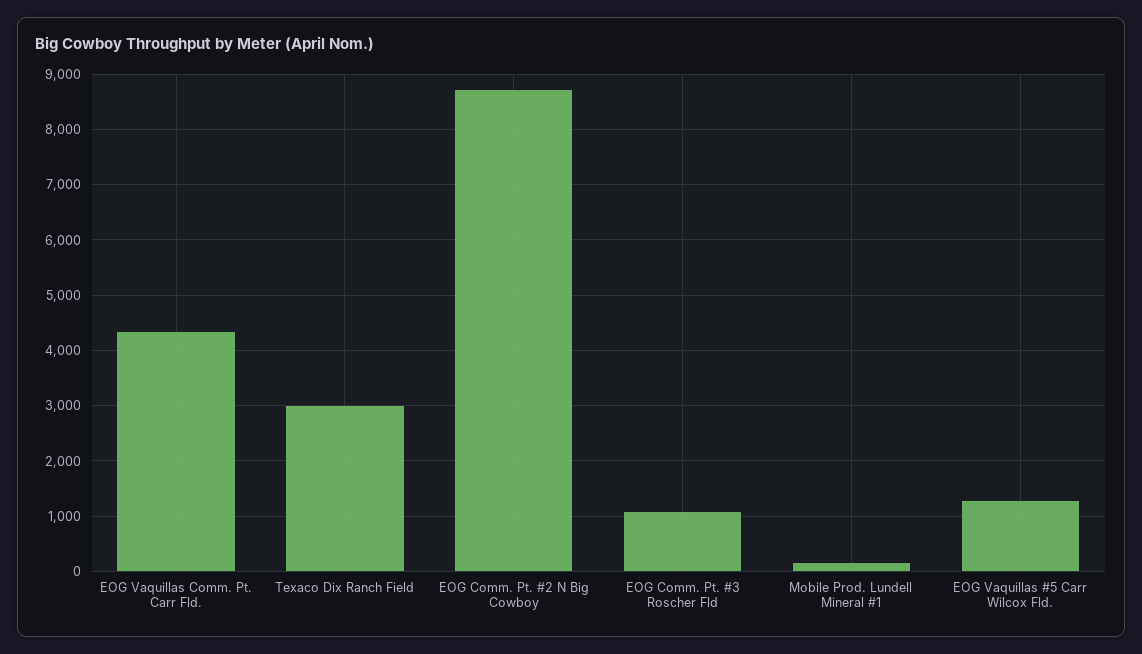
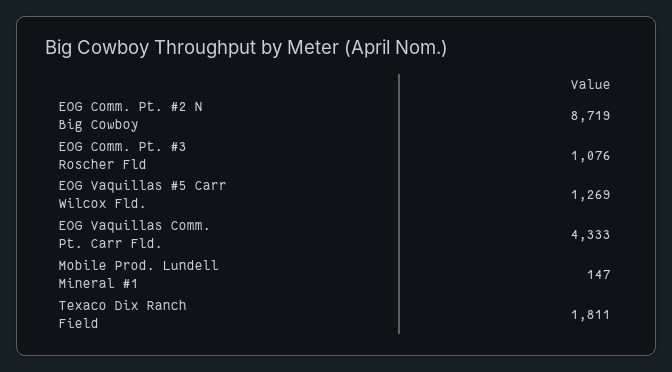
  {
    "EOG Vaquillas Comm. Pt. Carr Fld.": 4333,
-   "Texaco Dix Ranch Field": 3000,
+   "Texaco Dix Ranch Field": 1811,
    "EOG Comm. Pt. #2 N Big Cowboy": 8719,
    "EOG Comm. Pt. #3 Roscher Fld": 1076,
    "Mobile Prod. Lundell Mineral #1": 147,
    "EOG Vaquillas #5 Carr Wilcox Fld.": 1269
  }

